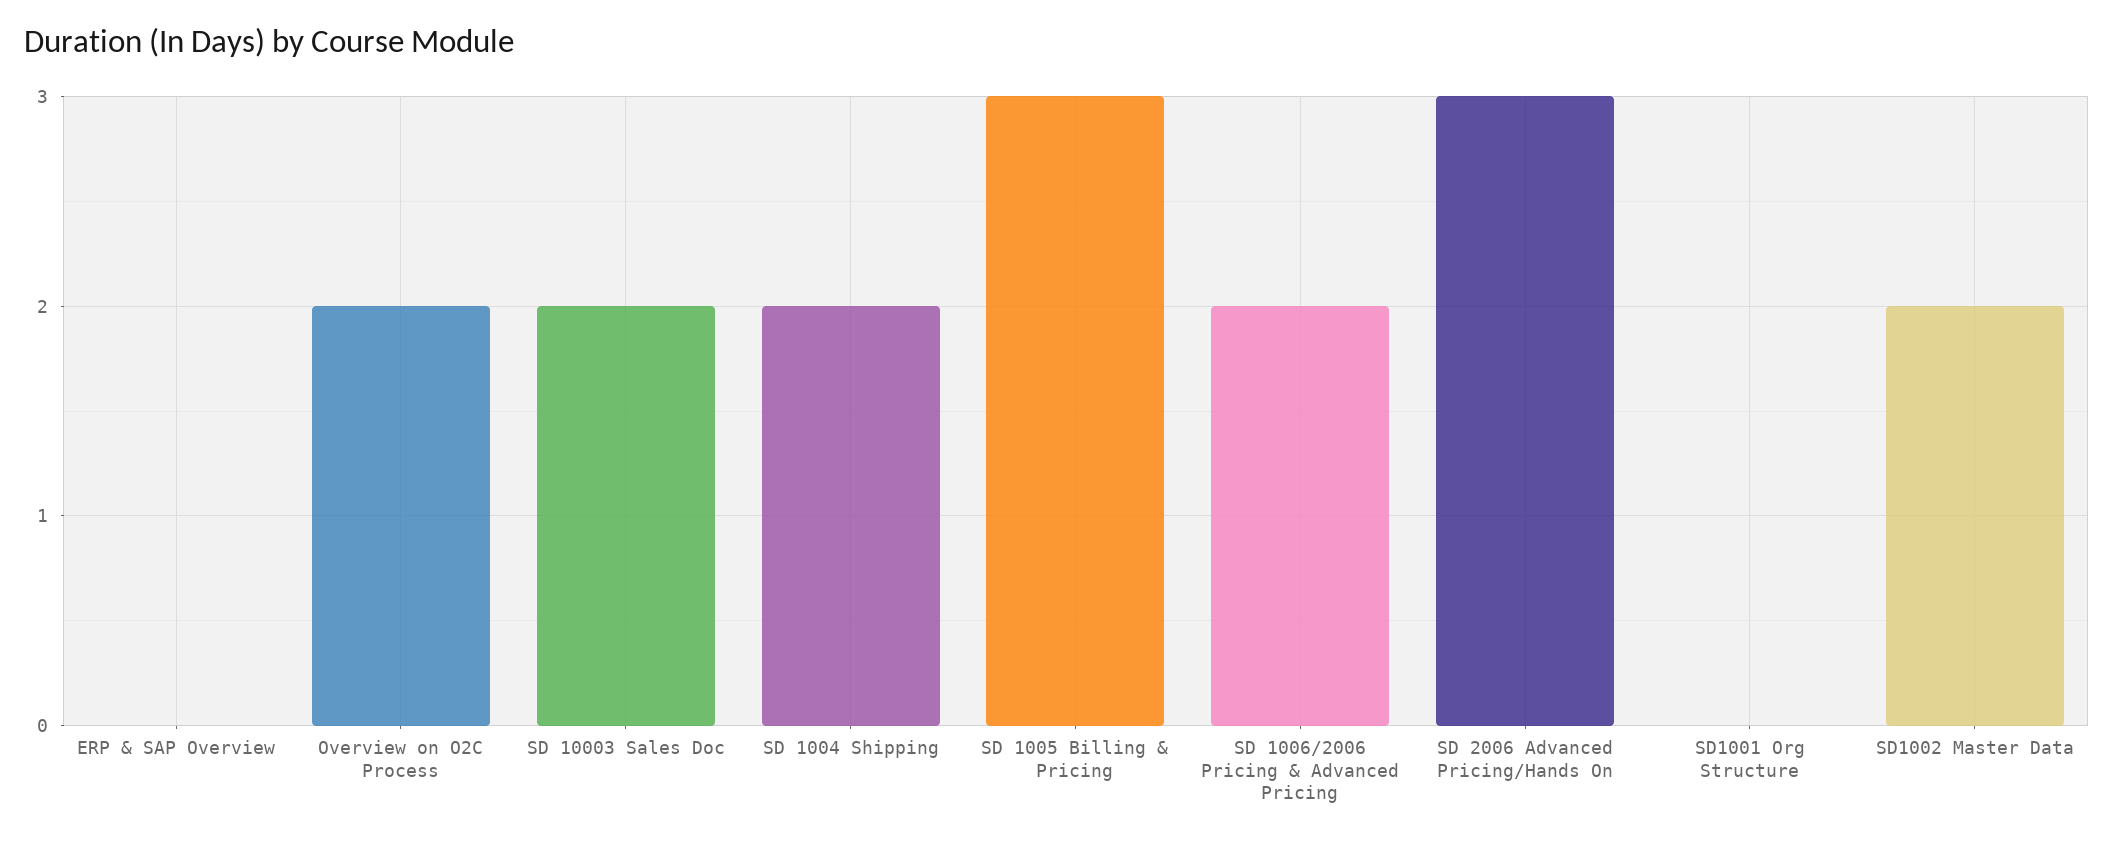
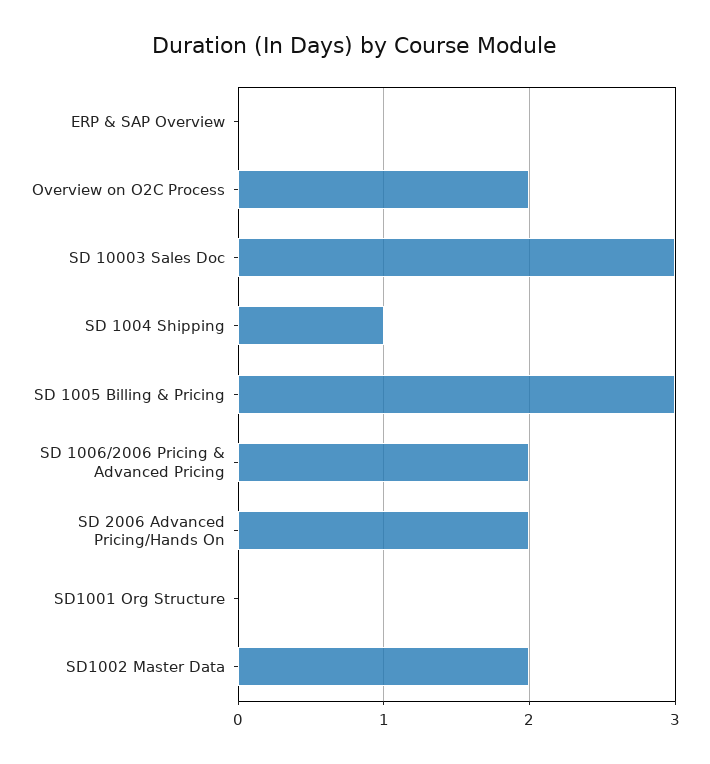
  {
    "ERP & SAP Overview": 0,
    "Overview on O2C Process": 2,
-   "SD 10003 Sales Doc": 2,
+   "SD 10003 Sales Doc": 3,
-   "SD 1004 Shipping": 2,
+   "SD 1004 Shipping": 1,
    "SD 1005 Billing & Pricing": 3,
    "SD 1006/2006 Pricing & Advanced Pricing": 2,
-   "SD 2006 Advanced Pricing/Hands On": 3,
+   "SD 2006 Advanced Pricing/Hands On": 2,
    "SD1001 Org Structure": 0,
    "SD1002 Master Data": 2
  }

